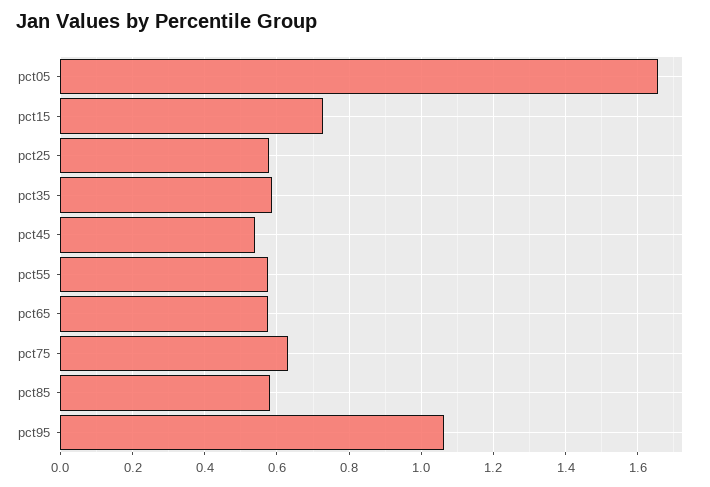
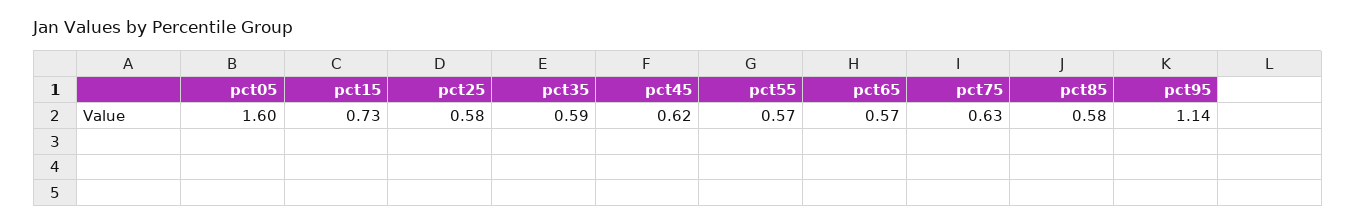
  {
-   "pct05": 1.66,
+   "pct05": 1.6,
    "pct15": 0.73,
    "pct25": 0.58,
    "pct35": 0.59,
-   "pct45": 0.54,
+   "pct45": 0.62,
    "pct55": 0.57,
    "pct65": 0.57,
    "pct75": 0.63,
    "pct85": 0.58,
-   "pct95": 1.06
+   "pct95": 1.14
  }

